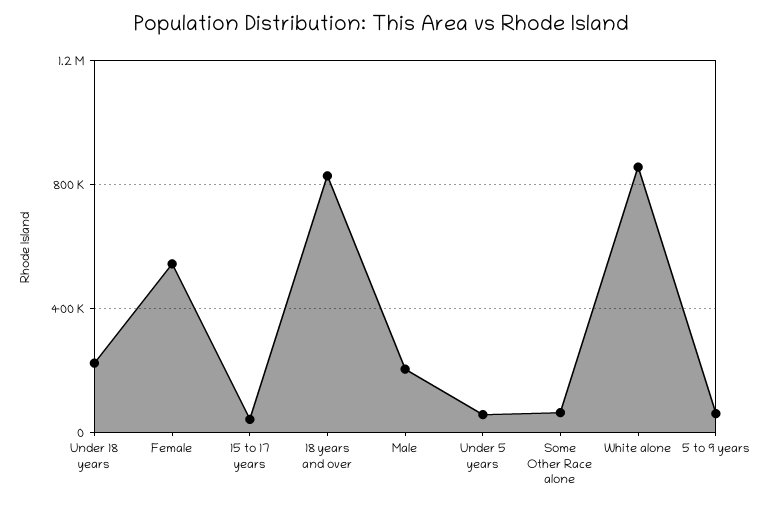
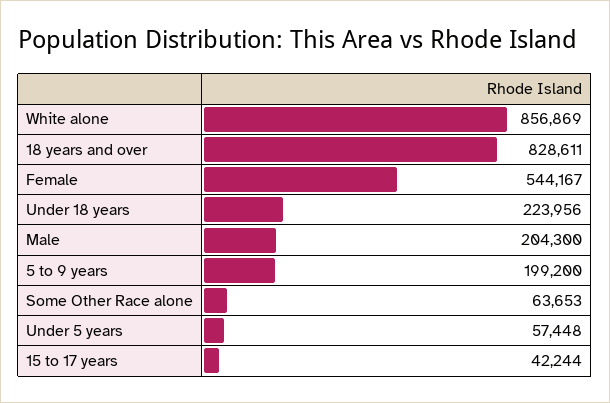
  {
    "Under 18 years": 223956,
    "Female": 544167,
    "15 to 17 years": 42244,
    "18 years and over": 828611,
    "Male": 204300,
    "Under 5 years": 57448,
    "Some Other Race alone": 63653,
    "White alone": 856869,
-   "5 to 9 years": 50000
+   "5 to 9 years": 199200
  }

